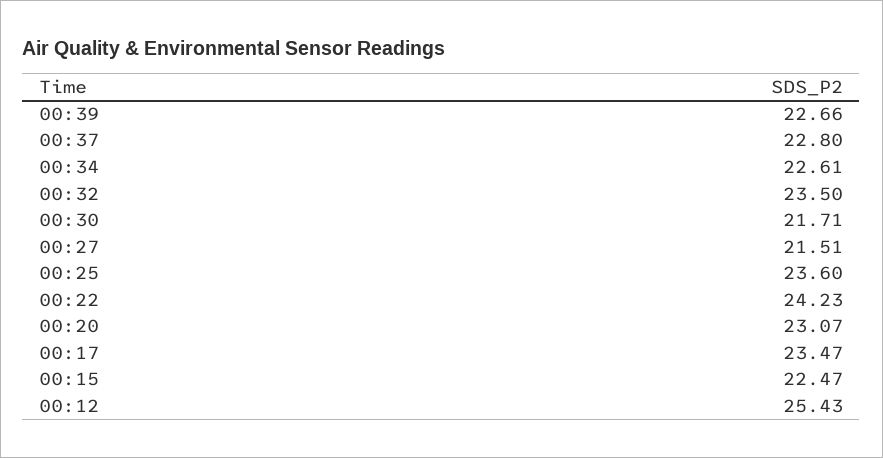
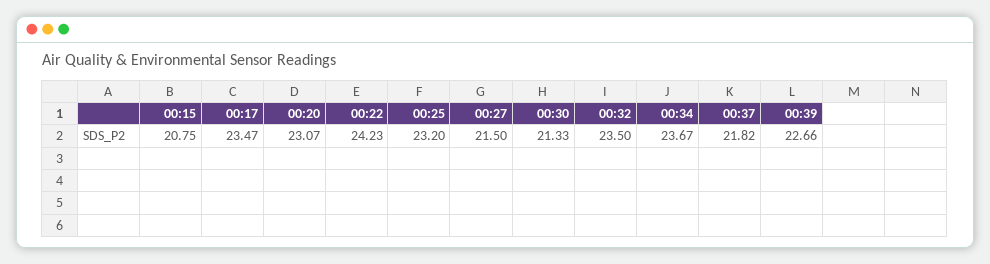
  {
    "00:39": 22.66,
-   "00:37": 22.8,
+   "00:37": 21.82,
-   "00:34": 22.61,
+   "00:34": 23.67,
    "00:32": 23.5,
-   "00:30": 21.71,
+   "00:30": 21.33,
-   "00:27": 21.51,
+   "00:27": 21.5,
-   "00:25": 23.6,
+   "00:25": 23.2,
    "00:22": 24.23,
    "00:20": 23.07,
    "00:17": 23.47,
-   "00:15": 22.47,
+   "00:15": 20.75
-   "00:12": 25.43
  }

